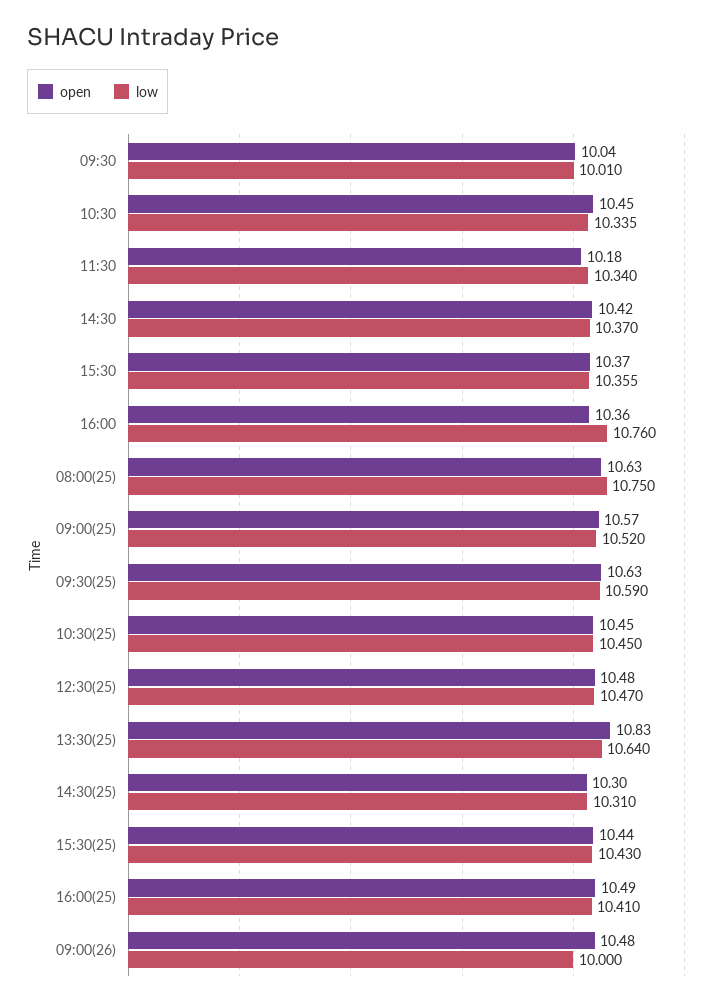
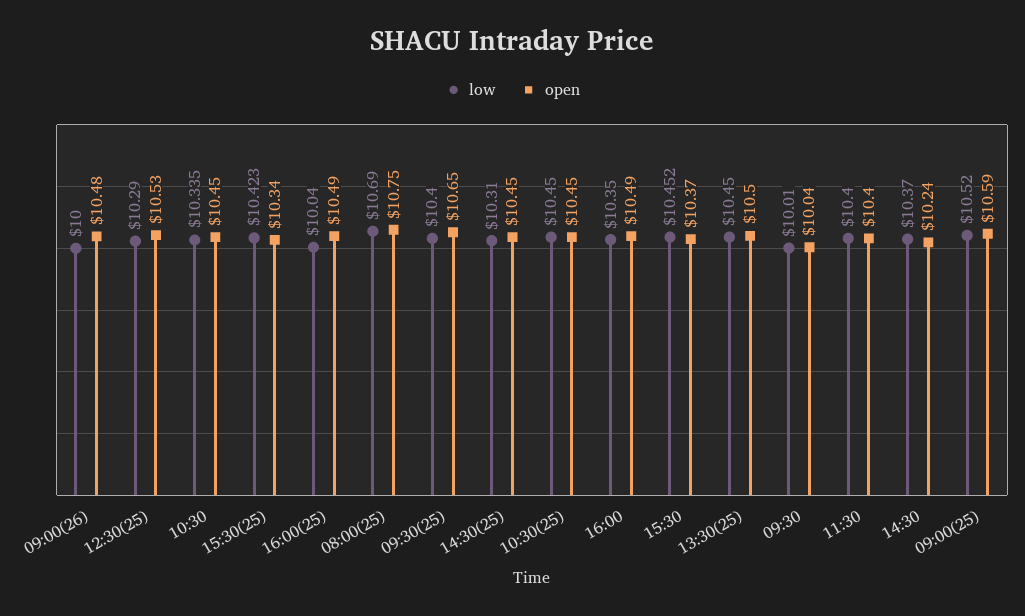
  {
    "open": {
      "09:30": 10.04,
      "10:30": 10.45,
-     "11:30": 10.18,
+     "11:30": 10.4,
-     "14:30": 10.42,
+     "14:30": 10.24,
      "15:30": 10.37,
-     "16:00": 10.36,
+     "16:00": 10.49,
-     "08:00(25)": 10.63,
+     "08:00(25)": 10.75,
-     "09:00(25)": 10.57,
+     "09:00(25)": 10.59,
-     "09:30(25)": 10.63,
+     "09:30(25)": 10.65,
      "10:30(25)": 10.45,
-     "12:30(25)": 10.48,
+     "12:30(25)": 10.53,
-     "13:30(25)": 10.83,
+     "13:30(25)": 10.5,
-     "14:30(25)": 10.3,
+     "14:30(25)": 10.45,
-     "15:30(25)": 10.44,
+     "15:30(25)": 10.34,
      "16:00(25)": 10.49,
      "09:00(26)": 10.48
    },
    "low": {
      "09:30": 10.01,
      "10:30": 10.335,
-     "11:30": 10.34,
+     "11:30": 10.4,
      "14:30": 10.37,
-     "15:30": 10.355,
+     "15:30": 10.452,
-     "16:00": 10.76,
+     "16:00": 10.35,
-     "08:00(25)": 10.75,
+     "08:00(25)": 10.69,
      "09:00(25)": 10.52,
-     "09:30(25)": 10.59,
+     "09:30(25)": 10.4,
      "10:30(25)": 10.45,
-     "12:30(25)": 10.47,
+     "12:30(25)": 10.29,
-     "13:30(25)": 10.64,
+     "13:30(25)": 10.45,
      "14:30(25)": 10.31,
-     "15:30(25)": 10.43,
+     "15:30(25)": 10.423,
-     "16:00(25)": 10.41,
+     "16:00(25)": 10.04,
      "09:00(26)": 10
    }
  }

